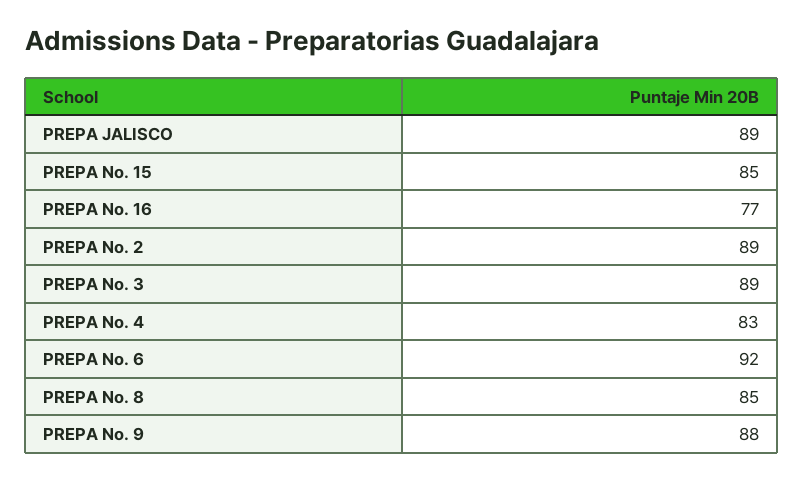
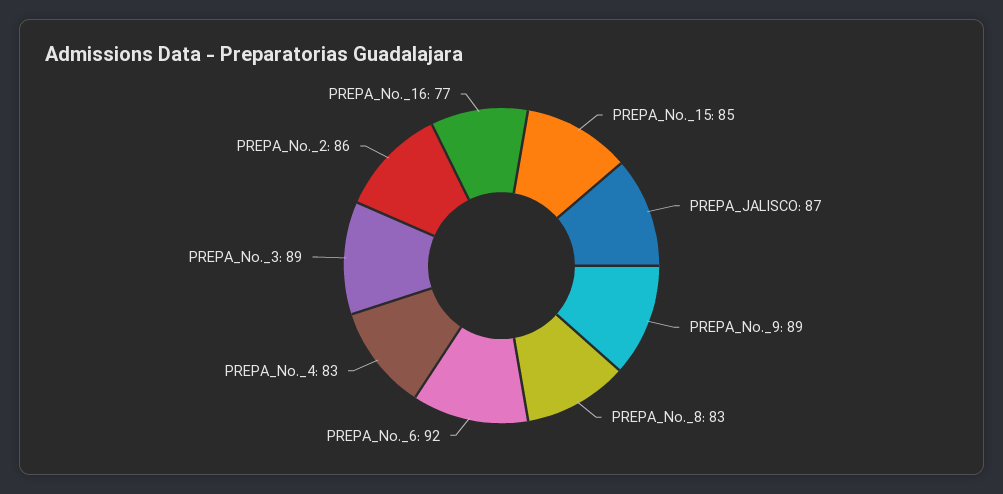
  {
-   "PREPA JALISCO": 89,
+   "PREPA JALISCO": 87,
    "PREPA No. 15": 85,
    "PREPA No. 16": 77,
-   "PREPA No. 2": 89,
+   "PREPA No. 2": 86,
    "PREPA No. 3": 89,
    "PREPA No. 4": 83,
    "PREPA No. 6": 92,
-   "PREPA No. 8": 85,
+   "PREPA No. 8": 83,
-   "PREPA No. 9": 88
+   "PREPA No. 9": 89
  }

